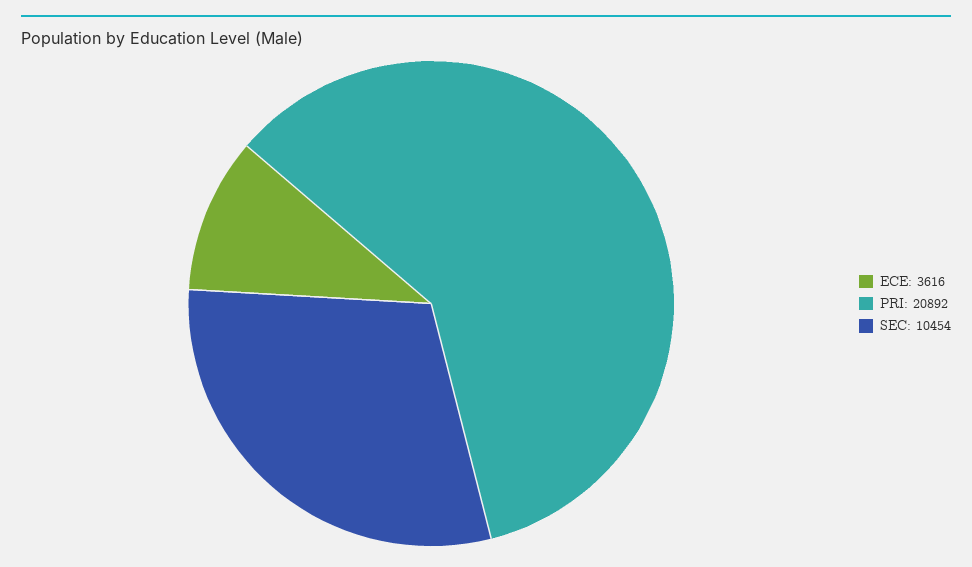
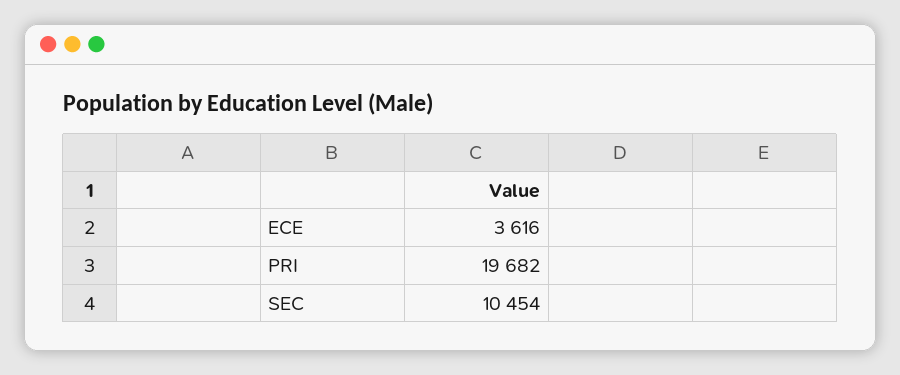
  {
    "ECE": 3616,
-   "PRI": 20892,
+   "PRI": 19682,
    "SEC": 10454
  }

